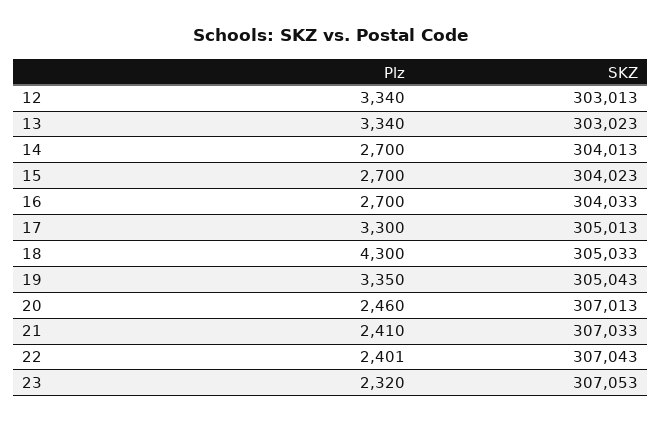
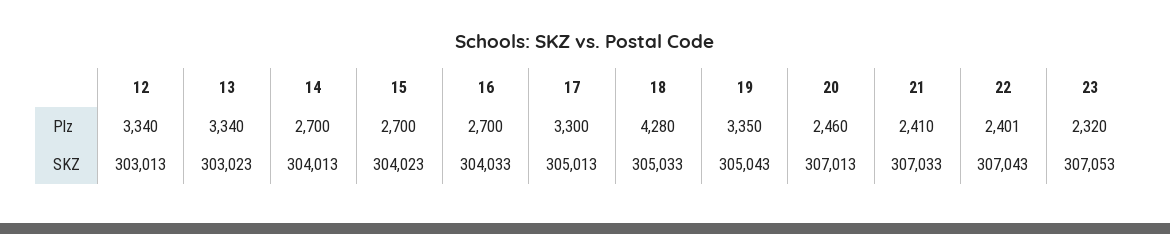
  {
    "Plz": {
      "12": 3340,
      "13": 3340,
      "14": 2700,
      "15": 2700,
      "16": 2700,
      "17": 3300,
-     "18": 4300,
+     "18": 4280,
      "19": 3350,
      "20": 2460,
      "21": 2410,
      "22": 2401,
      "23": 2320
    },
    "SKZ": {
      "12": 303013,
      "13": 303023,
      "14": 304013,
      "15": 304023,
      "16": 304033,
      "17": 305013,
      "18": 305033,
      "19": 305043,
      "20": 307013,
      "21": 307033,
      "22": 307043,
      "23": 307053
    }
  }

